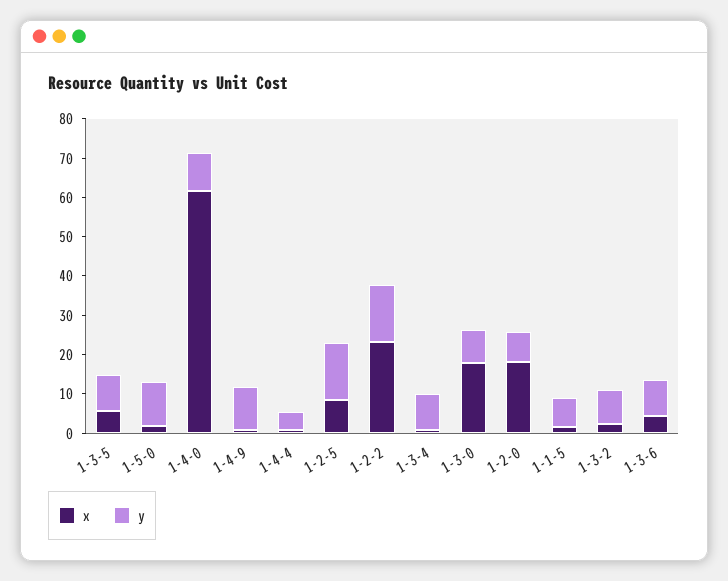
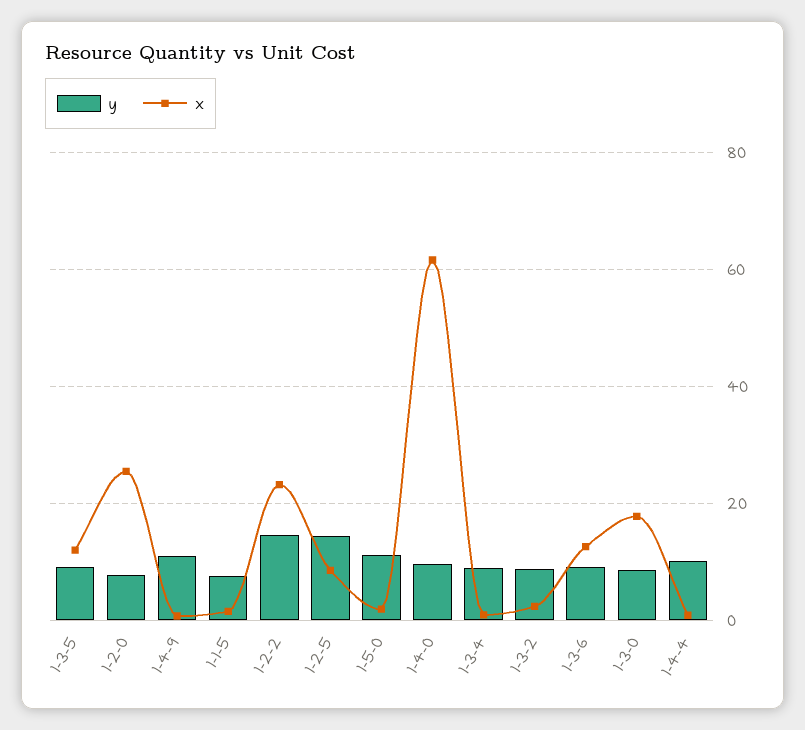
  {
    "x": {
-     "1-3-5": 5,
+     "1-3-5": 12,
      "1-5-0": 2,
      "1-4-0": 62,
      "1-4-9": 0,
      "1-4-4": 0,
      "1-2-5": 8,
      "1-2-2": 24,
      "1-3-4": 0,
      "1-3-0": 18,
-     "1-2-0": 17.5,
+     "1-2-0": 26,
      "1-1-5": 2,
      "1-3-2": 2,
-     "1-3-6": 5
+     "1-3-6": 12
    },
    "y": {
      "1-3-5": 10,
      "1-5-0": 12,
      "1-4-0": 10,
      "1-4-9": 10,
-     "1-4-4": 5,
+     "1-4-4": 10,
      "1-2-5": 14,
      "1-2-2": 14,
      "1-3-4": 8,
      "1-3-0": 8,
      "1-2-0": 8,
      "1-1-5": 8,
      "1-3-2": 8,
      "1-3-6": 10
    }
  }

